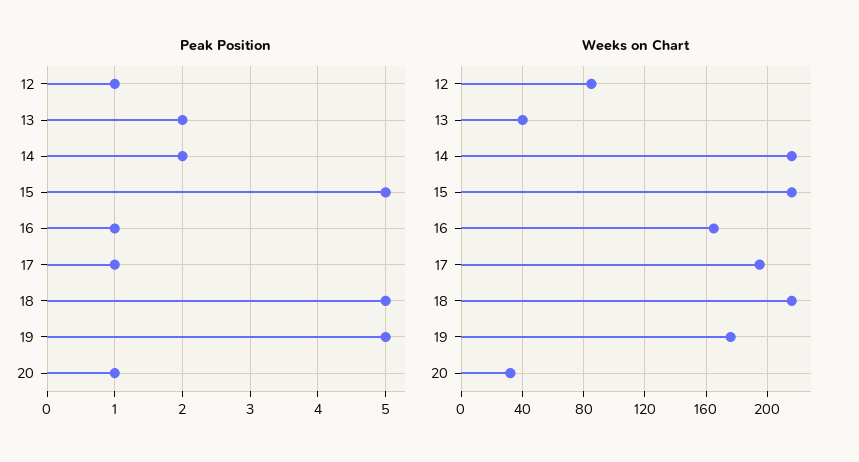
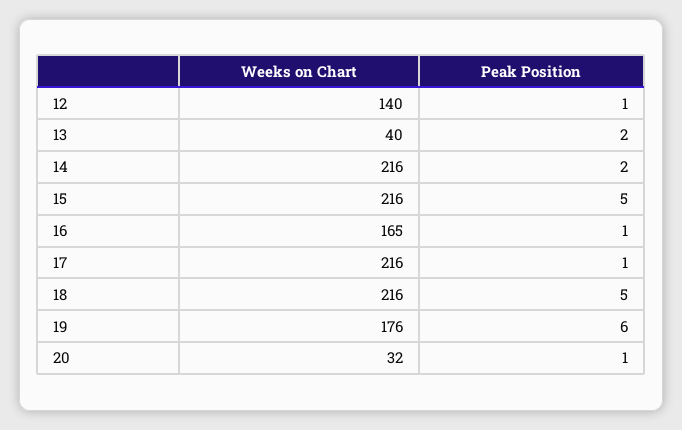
  {
    "Peak Position": {
      "12": 1,
      "13": 2,
      "14": 2,
      "15": 5,
      "16": 1,
      "17": 1,
      "18": 5,
-     "19": 5,
+     "19": 6,
      "20": 1
    },
    "Weeks on Chart": {
-     "12": 85,
+     "12": 140,
      "13": 40,
      "14": 216,
      "15": 216,
      "16": 165,
-     "17": 195,
+     "17": 216,
      "18": 216,
      "19": 176,
      "20": 32
    }
  }

